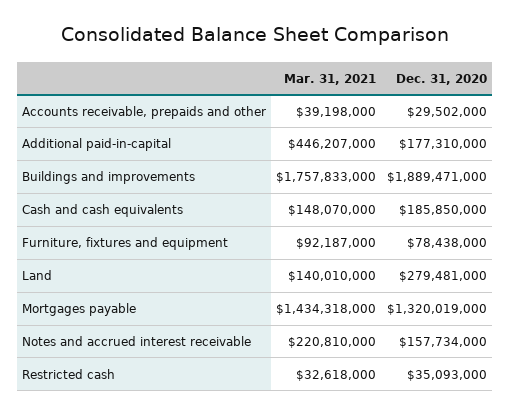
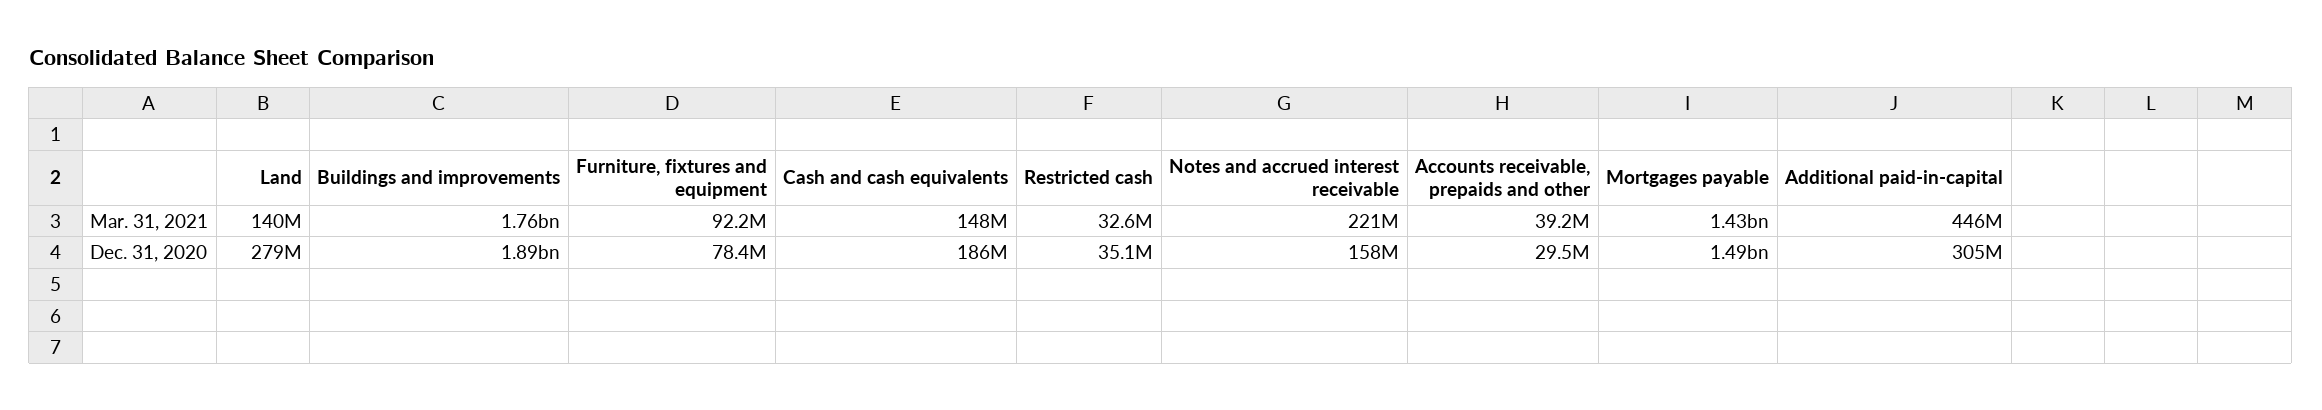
  {
    "Mar. 31, 2021": {
      "Accounts receivable, prepaids and other": 39198000,
      "Additional paid-in-capital": 446207000,
      "Buildings and improvements": 1757833000,
      "Cash and cash equivalents": 148070000,
      "Furniture, fixtures and equipment": 92187000,
      "Land": 140010000,
      "Mortgages payable": 1434318000,
      "Notes and accrued interest receivable": 220810000,
      "Restricted cash": 32618000
    },
    "Dec. 31, 2020": {
      "Accounts receivable, prepaids and other": 29502000,
-     "Additional paid-in-capital": 177310000,
+     "Additional paid-in-capital": 305000000,
      "Buildings and improvements": 1889471000,
      "Cash and cash equivalents": 185850000,
      "Furniture, fixtures and equipment": 78438000,
      "Land": 279481000,
-     "Mortgages payable": 1320019000,
+     "Mortgages payable": 1490000000,
      "Notes and accrued interest receivable": 157734000,
      "Restricted cash": 35093000
    }
  }

